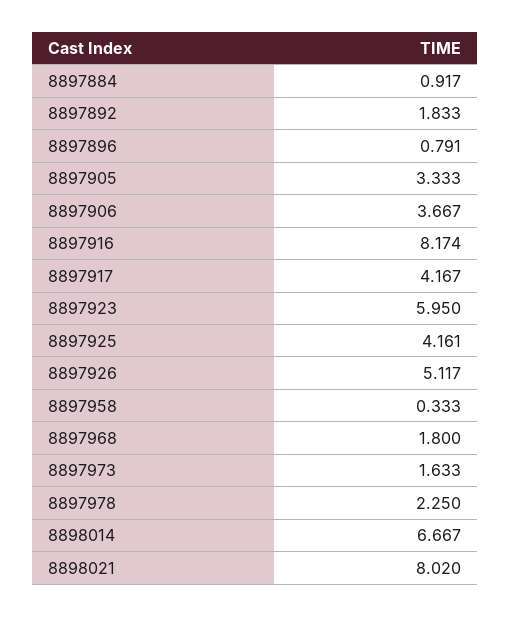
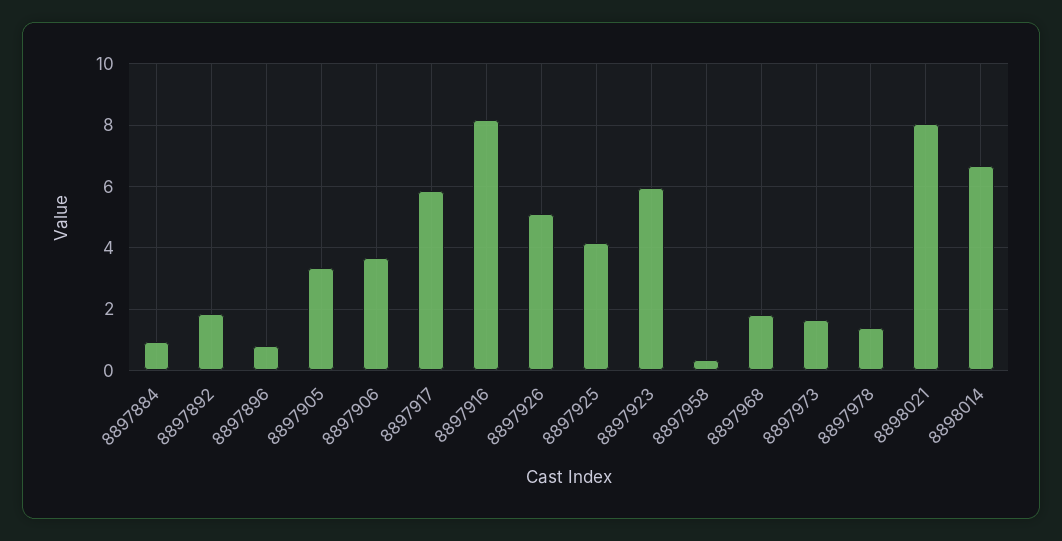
  {
    "8897884": 0.917,
    "8897892": 1.833,
    "8897896": 0.791,
    "8897905": 3.333,
    "8897906": 3.667,
    "8897916": 8.174,
-   "8897917": 4.167,
+   "8897917": 5.8,
    "8897923": 5.95,
    "8897925": 4.161,
    "8897926": 5.117,
    "8897958": 0.333,
    "8897968": 1.8,
    "8897973": 1.633,
-   "8897978": 2.25,
+   "8897978": 1.4,
    "8898014": 6.667,
    "8898021": 8.02
  }

